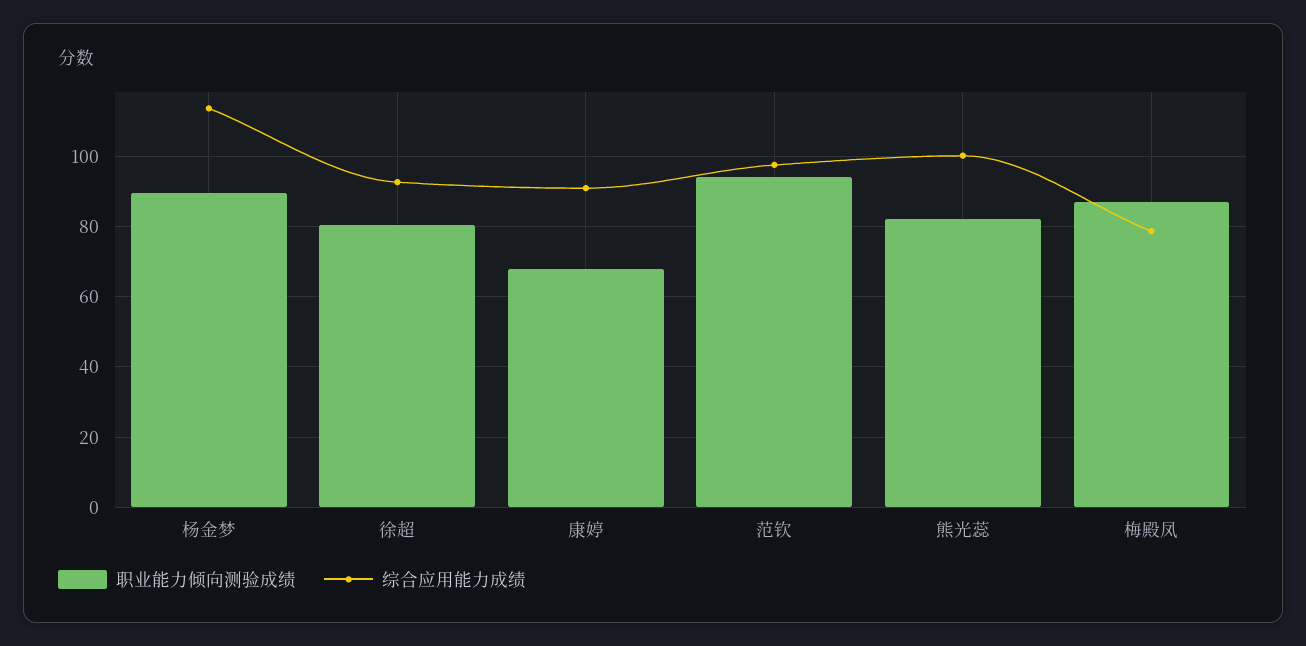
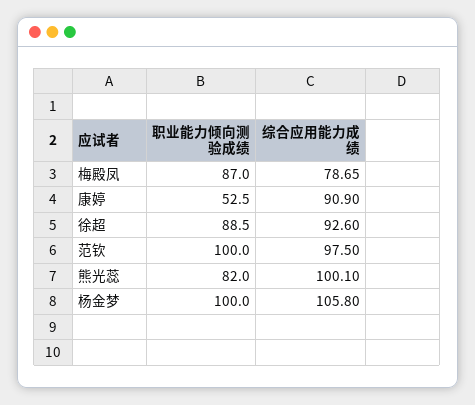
  {
    "职业能力倾向测验成绩": {
-     "杨金梦": 90,
+     "杨金梦": 100,
-     "徐超": 80,
+     "徐超": 88.5,
-     "康婷": 68,
+     "康婷": 52.5,
-     "范钦": 94,
+     "范钦": 100,
      "熊光蕊": 82,
      "梅殿凤": 87
    },
    "综合应用能力成绩": {
-     "杨金梦": 114,
+     "杨金梦": 105.8,
      "徐超": 92.6,
      "康婷": 90.9,
      "范钦": 97.5,
      "熊光蕊": 100.1,
      "梅殿凤": 78.65
    }
  }

